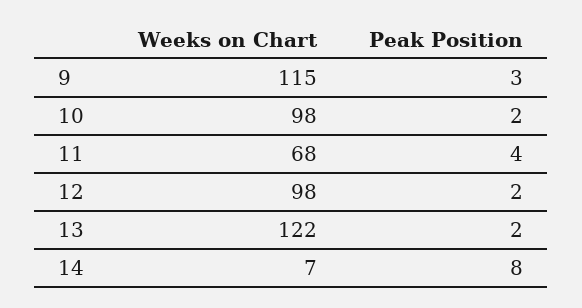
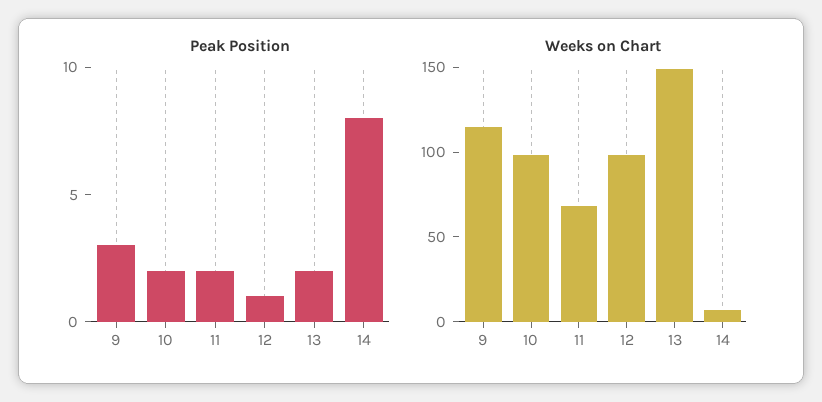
  {
    "Weeks on Chart": {
      "9": 115,
      "10": 98,
      "11": 68,
      "12": 98,
-     "13": 122,
+     "13": 150,
      "14": 7
    },
    "Peak Position": {
      "9": 3,
      "10": 2,
-     "11": 4,
+     "11": 2,
-     "12": 2,
+     "12": 1,
      "13": 2,
      "14": 8
    }
  }

